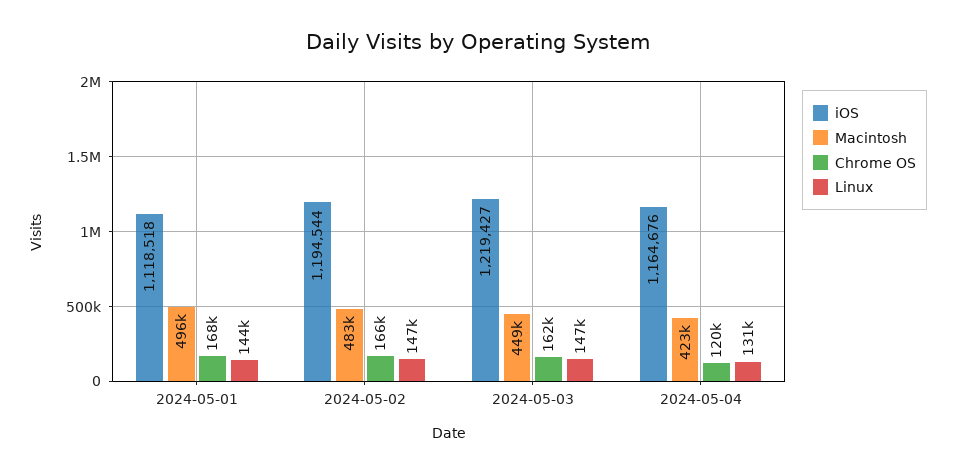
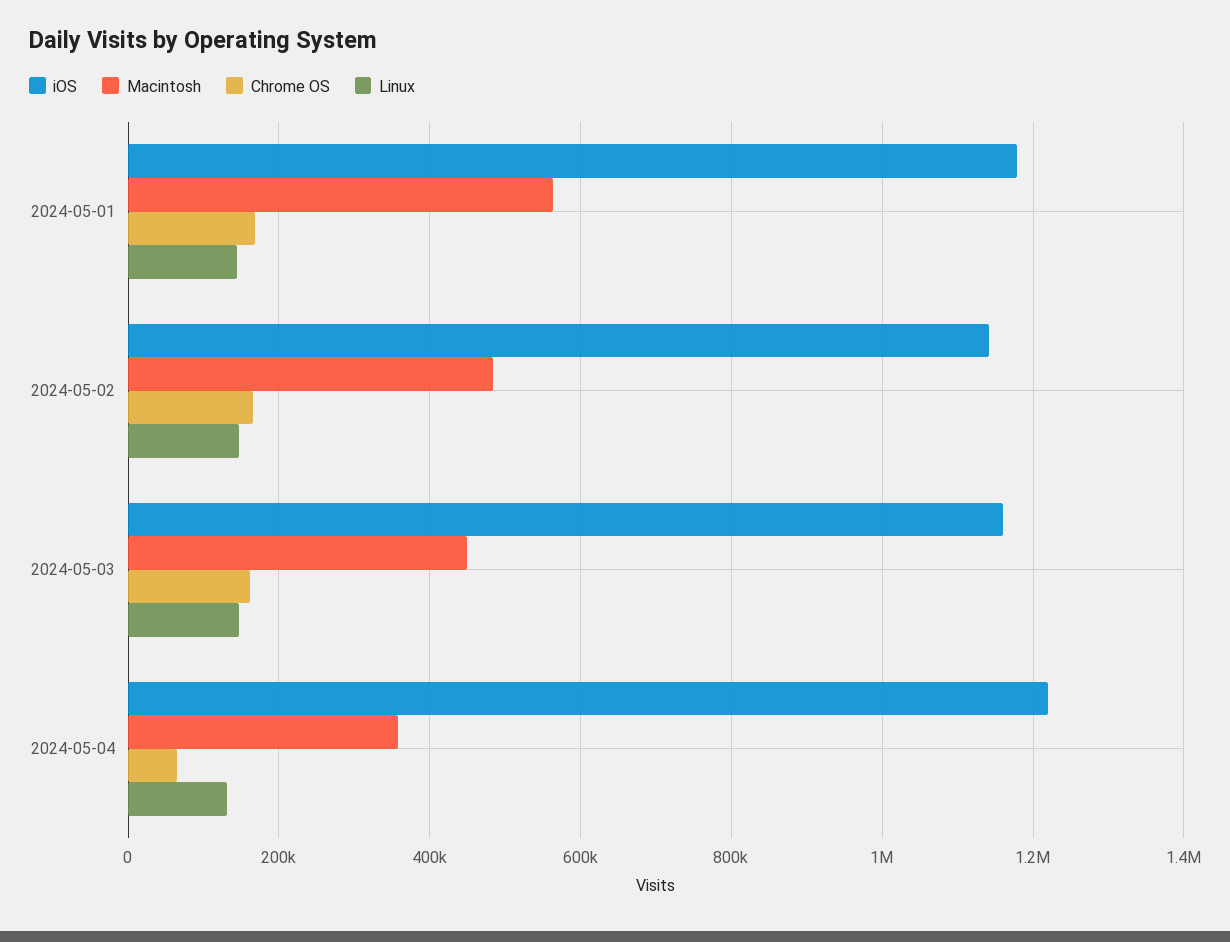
  {
    "iOS": {
-     "2024-05-01": 1118518,
+     "2024-05-01": 1180000,
-     "2024-05-02": 1194544,
+     "2024-05-02": 1140000,
-     "2024-05-03": 1219427,
+     "2024-05-03": 1160000,
-     "2024-05-04": 1164676
+     "2024-05-04": 1220000
    },
    "Macintosh": {
-     "2024-05-01": 496000,
+     "2024-05-01": 560000,
      "2024-05-02": 483000,
      "2024-05-03": 449000,
-     "2024-05-04": 423000
+     "2024-05-04": 360000
    },
    "Chrome OS": {
      "2024-05-01": 168000,
      "2024-05-02": 166000,
      "2024-05-03": 162000,
-     "2024-05-04": 120000
+     "2024-05-04": 60000
    },
    "Linux": {
      "2024-05-01": 144000,
      "2024-05-02": 147000,
      "2024-05-03": 147000,
      "2024-05-04": 131000
    }
  }

